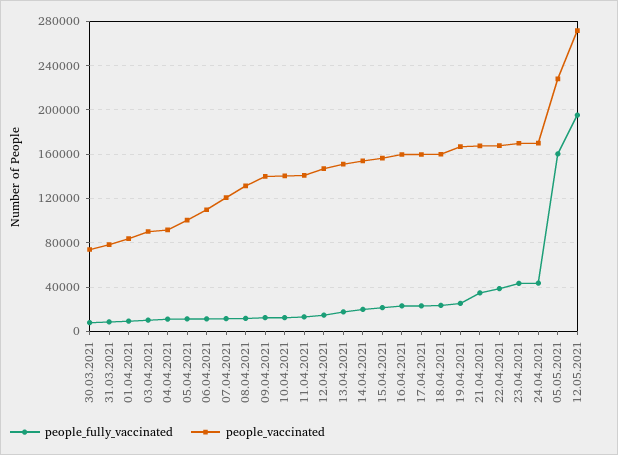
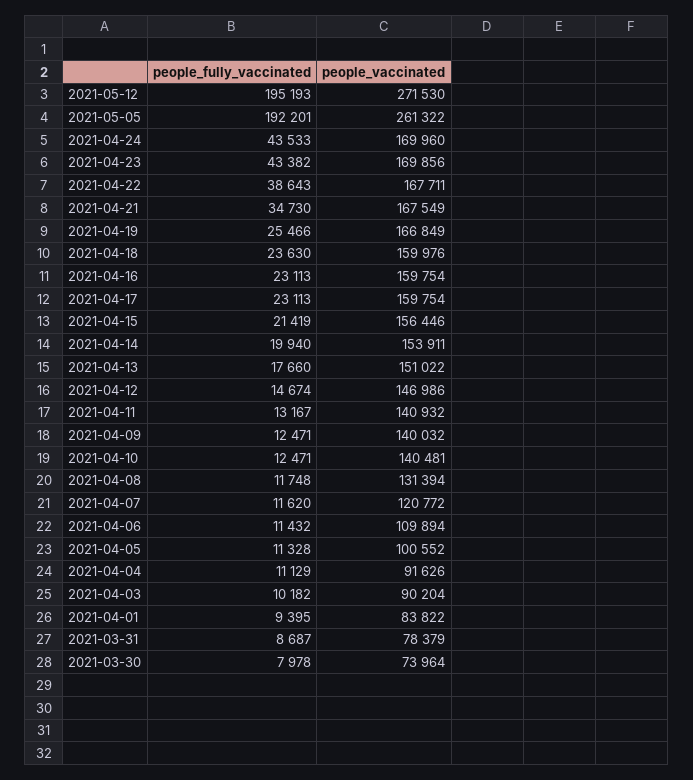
  {
    "people_fully_vaccinated": {
      "30.03.2021": 7978,
      "31.03.2021": 8687,
      "01.04.2021": 9395,
      "03.04.2021": 10182,
      "04.04.2021": 11129,
      "05.04.2021": 11328,
      "06.04.2021": 11432,
      "07.04.2021": 11620,
      "08.04.2021": 11748,
      "09.04.2021": 12471,
      "10.04.2021": 12471,
      "11.04.2021": 13167,
      "12.04.2021": 14674,
      "13.04.2021": 17660,
      "14.04.2021": 19940,
      "15.04.2021": 21419,
      "16.04.2021": 23113,
      "17.04.2021": 23113,
      "18.04.2021": 23630,
      "19.04.2021": 25466,
      "21.04.2021": 34730,
      "22.04.2021": 38643,
      "23.04.2021": 43382,
      "24.04.2021": 43533,
-     "05.05.2021": 160000,
+     "05.05.2021": 192201,
      "12.05.2021": 195193
    },
    "people_vaccinated": {
      "30.03.2021": 73964,
      "31.03.2021": 78379,
      "01.04.2021": 83822,
      "03.04.2021": 90204,
      "04.04.2021": 91626,
      "05.04.2021": 100552,
      "06.04.2021": 109894,
      "07.04.2021": 120772,
      "08.04.2021": 131394,
      "09.04.2021": 140032,
      "10.04.2021": 140481,
      "11.04.2021": 140932,
      "12.04.2021": 146986,
      "13.04.2021": 151022,
      "14.04.2021": 153911,
      "15.04.2021": 156446,
      "16.04.2021": 159754,
      "17.04.2021": 159754,
      "18.04.2021": 159976,
      "19.04.2021": 166849,
      "21.04.2021": 167549,
      "22.04.2021": 167711,
      "23.04.2021": 169856,
      "24.04.2021": 169960,
-     "05.05.2021": 230000,
+     "05.05.2021": 261322,
      "12.05.2021": 271530
    }
  }

